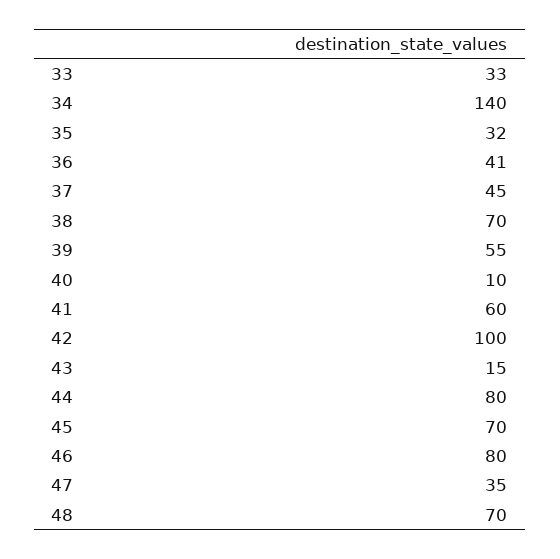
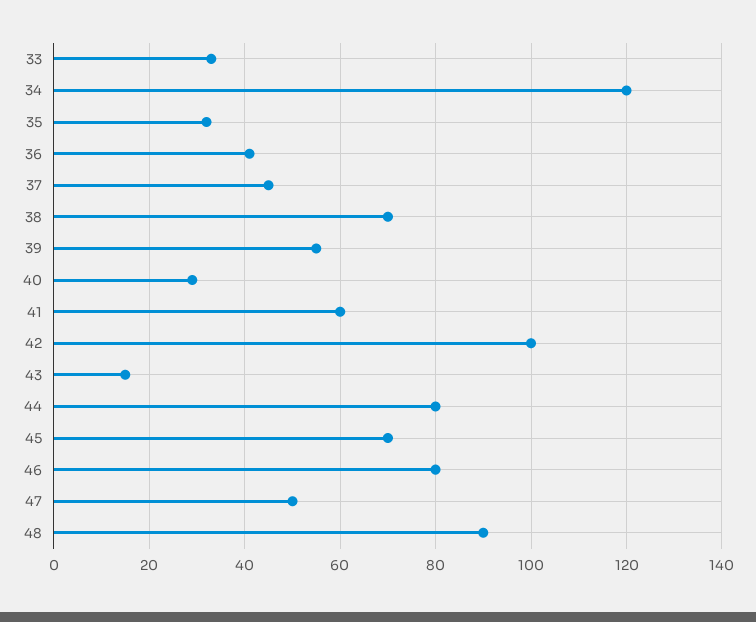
  {
    "33": 33,
-   "34": 140,
+   "34": 120,
    "35": 32,
    "36": 41,
    "37": 45,
    "38": 70,
    "39": 55,
-   "40": 10,
+   "40": 30,
    "41": 60,
    "42": 100,
    "43": 15,
    "44": 80,
    "45": 70,
    "46": 80,
-   "47": 35,
+   "47": 50,
-   "48": 70
+   "48": 90
  }

